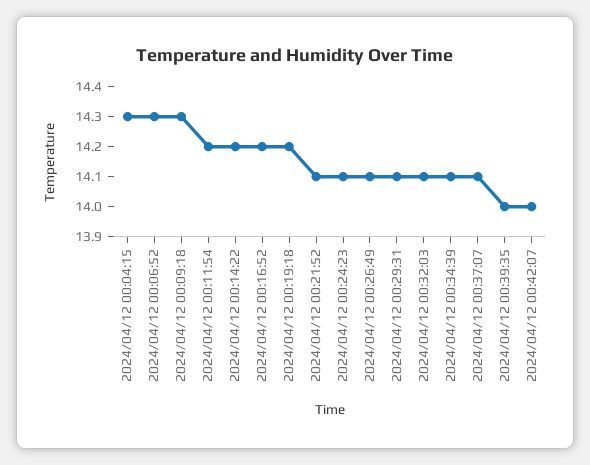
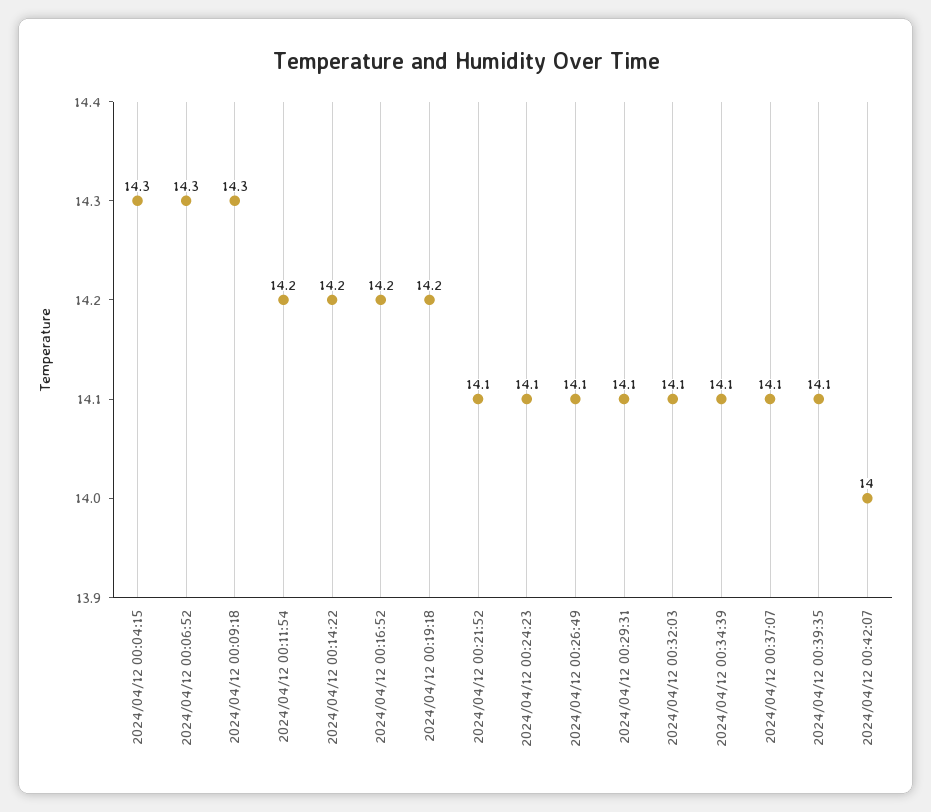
  {
    "2024/04/12 00:04:15": 14.3,
    "2024/04/12 00:06:52": 14.3,
    "2024/04/12 00:09:18": 14.3,
    "2024/04/12 00:11:54": 14.2,
    "2024/04/12 00:14:22": 14.2,
    "2024/04/12 00:16:52": 14.2,
    "2024/04/12 00:19:18": 14.2,
    "2024/04/12 00:21:52": 14.1,
    "2024/04/12 00:24:23": 14.1,
    "2024/04/12 00:26:49": 14.1,
    "2024/04/12 00:29:31": 14.1,
    "2024/04/12 00:32:03": 14.1,
    "2024/04/12 00:34:39": 14.1,
    "2024/04/12 00:37:07": 14.1,
-   "2024/04/12 00:39:35": 14,
+   "2024/04/12 00:39:35": 14.1,
    "2024/04/12 00:42:07": 14
  }

